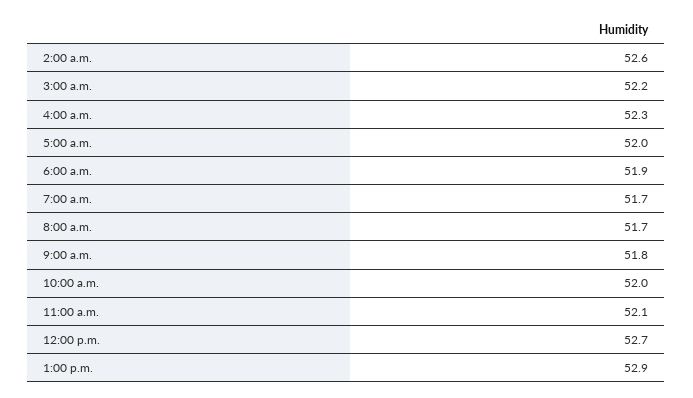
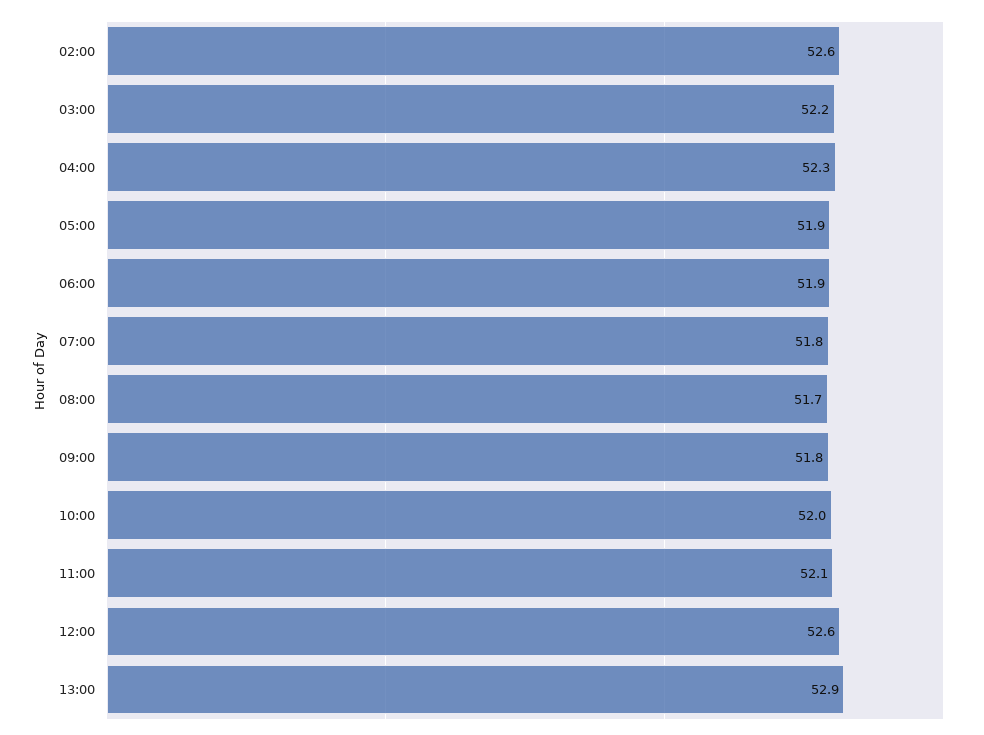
  {
    "2:00 a.m.": 52.6,
    "3:00 a.m.": 52.2,
    "4:00 a.m.": 52.3,
-   "5:00 a.m.": 52,
+   "5:00 a.m.": 51.9,
    "6:00 a.m.": 51.9,
-   "7:00 a.m.": 51.7,
+   "7:00 a.m.": 51.8,
    "8:00 a.m.": 51.7,
    "9:00 a.m.": 51.8,
    "10:00 a.m.": 52,
    "11:00 a.m.": 52.1,
-   "12:00 p.m.": 52.7,
+   "12:00 p.m.": 52.6,
    "1:00 p.m.": 52.9
  }

